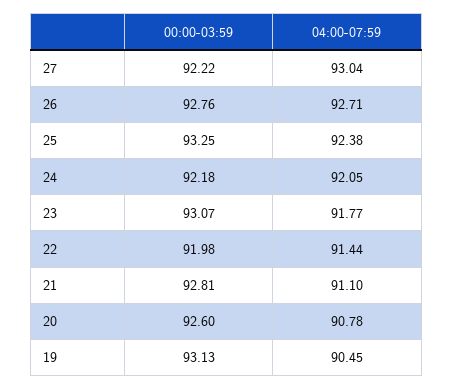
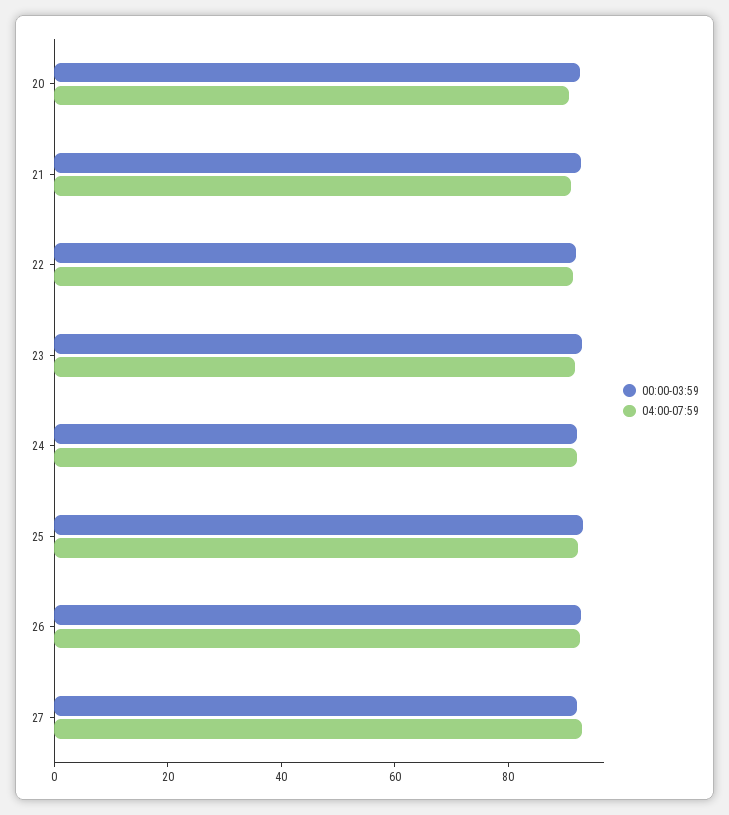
  {
    "00:00-03:59": {
      "27": 92.22,
      "26": 92.76,
      "25": 93.25,
      "24": 92.18,
      "23": 93.07,
      "22": 91.98,
      "21": 92.81,
-     "20": 92.6,
+     "20": 92.6
-     "19": 93.13
    },
    "04:00-07:59": {
      "27": 93.04,
      "26": 92.71,
      "25": 92.38,
      "24": 92.05,
      "23": 91.77,
      "22": 91.44,
      "21": 91.1,
-     "20": 90.78,
+     "20": 90.78
-     "19": 90.45
    }
  }

